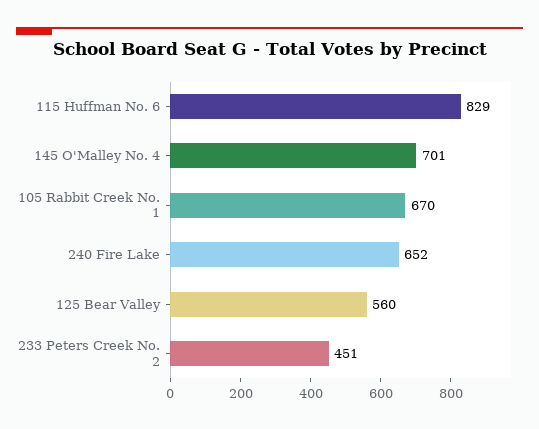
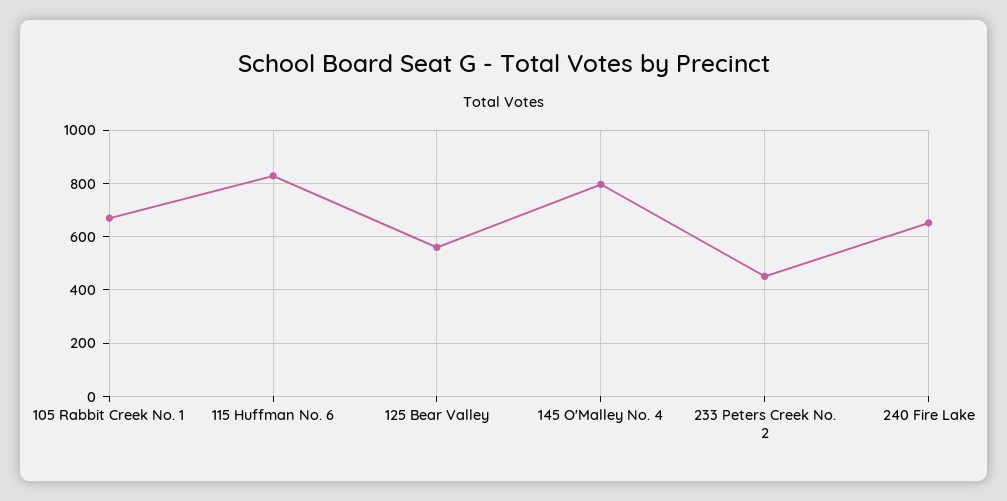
  {
    "115 Huffman No. 6": 829,
-   "145 O'Malley No. 4": 701,
+   "145 O'Malley No. 4": 800,
    "105 Rabbit Creek No. 1": 670,
    "240 Fire Lake": 652,
    "125 Bear Valley": 560,
    "233 Peters Creek No. 2": 451
  }

